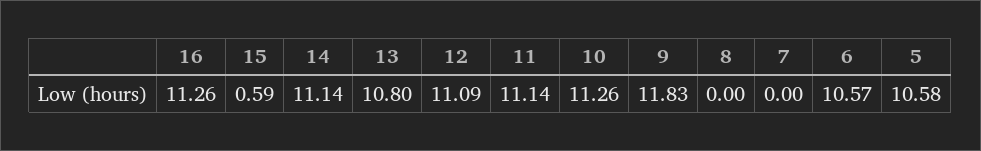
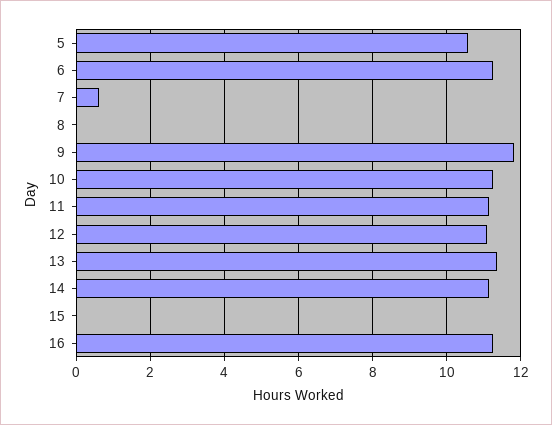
  {
    "16": 11.26,
-   "15": 0.59,
+   "15": 0,
    "14": 11.14,
-   "13": 10.8,
+   "13": 11.4,
    "12": 11.09,
    "11": 11.14,
    "10": 11.26,
    "9": 11.83,
    "8": 0,
-   "7": 0,
+   "7": 0.6,
-   "6": 10.57,
+   "6": 11.2,
    "5": 10.58
  }

